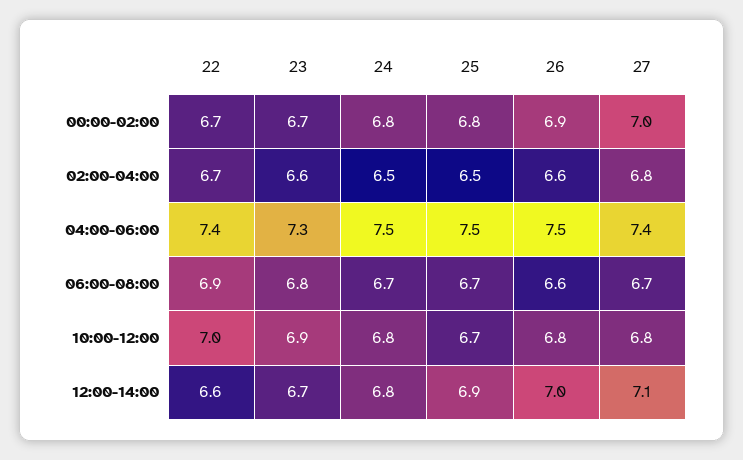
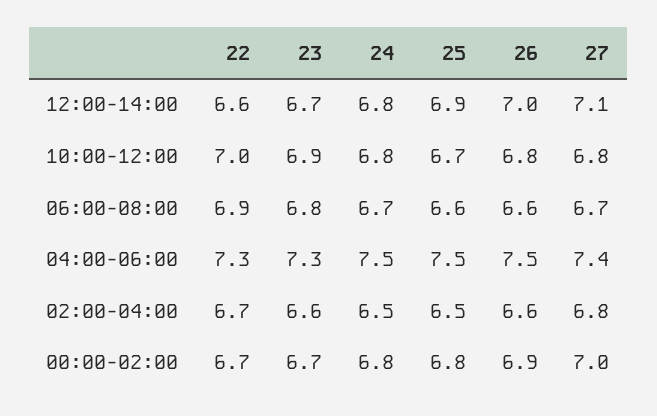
  {
    "22": {
      "00:00-02:00": 6.7,
      "02:00-04:00": 6.7,
-     "04:00-06:00": 7.4,
+     "04:00-06:00": 7.3,
      "06:00-08:00": 6.9,
      "10:00-12:00": 7,
      "12:00-14:00": 6.6
    },
    "23": {
      "00:00-02:00": 6.7,
      "02:00-04:00": 6.6,
      "04:00-06:00": 7.3,
      "06:00-08:00": 6.8,
      "10:00-12:00": 6.9,
      "12:00-14:00": 6.7
    },
    "24": {
      "00:00-02:00": 6.8,
      "02:00-04:00": 6.5,
      "04:00-06:00": 7.5,
      "06:00-08:00": 6.7,
      "10:00-12:00": 6.8,
      "12:00-14:00": 6.8
    },
    "25": {
      "00:00-02:00": 6.8,
      "02:00-04:00": 6.5,
      "04:00-06:00": 7.5,
-     "06:00-08:00": 6.7,
+     "06:00-08:00": 6.6,
      "10:00-12:00": 6.7,
      "12:00-14:00": 6.9
    },
    "26": {
      "00:00-02:00": 6.9,
      "02:00-04:00": 6.6,
      "04:00-06:00": 7.5,
      "06:00-08:00": 6.6,
      "10:00-12:00": 6.8,
      "12:00-14:00": 7
    },
    "27": {
      "00:00-02:00": 7,
      "02:00-04:00": 6.8,
      "04:00-06:00": 7.4,
      "06:00-08:00": 6.7,
      "10:00-12:00": 6.8,
      "12:00-14:00": 7.1
    }
  }

